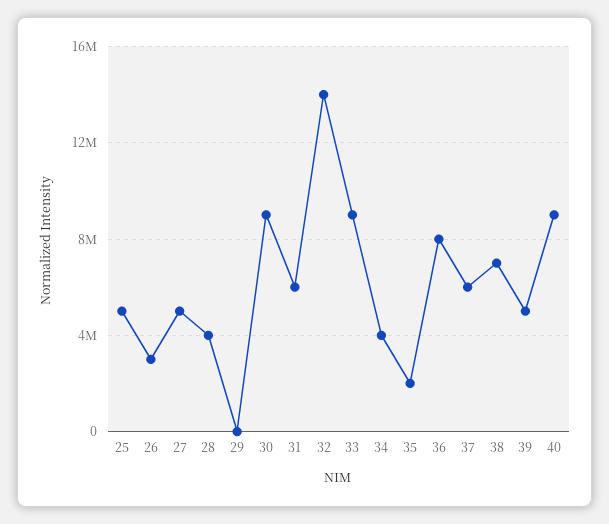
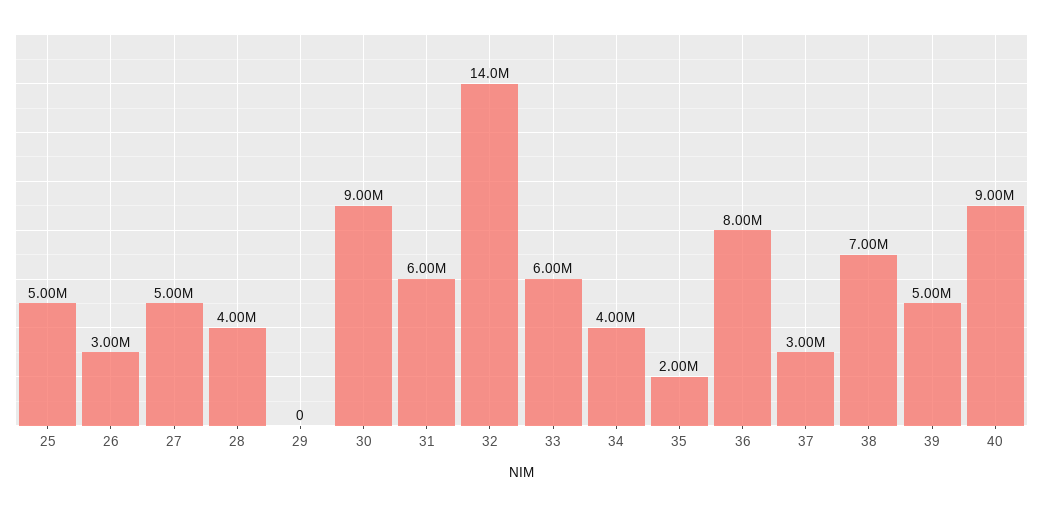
  {
    "25": 5000000,
    "26": 3000000,
    "27": 5000000,
    "28": 4000000,
    "29": 0,
    "30": 9000000,
    "31": 6000000,
    "32": 14000000,
-   "33": 9000000,
+   "33": 6000000,
    "34": 4000000,
    "35": 2000000,
    "36": 8000000,
-   "37": 6000000,
+   "37": 3000000,
    "38": 7000000,
    "39": 5000000,
    "40": 9000000
  }

